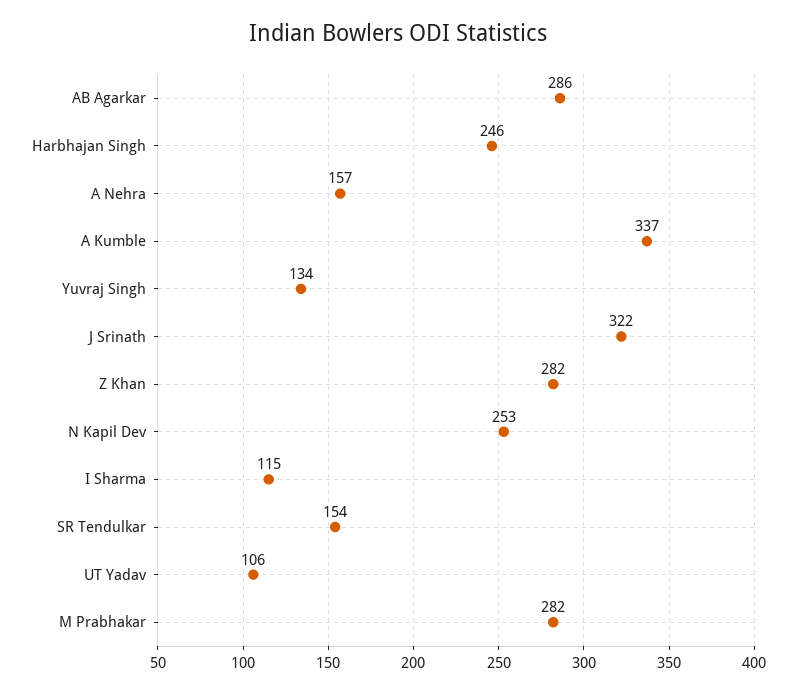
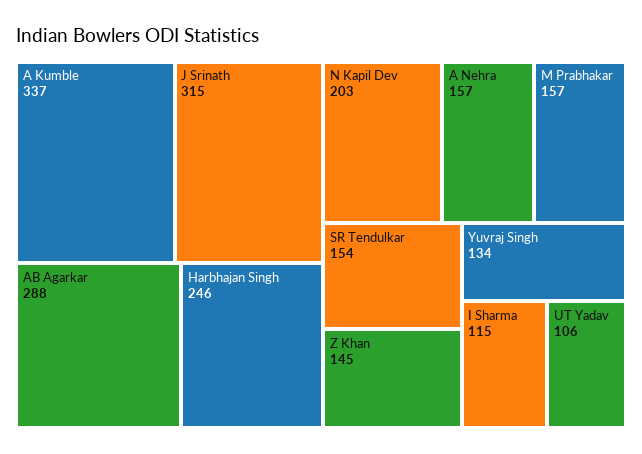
  {
-   "AB Agarkar": 286,
+   "AB Agarkar": 288,
    "Harbhajan Singh": 246,
    "A Nehra": 157,
    "A Kumble": 337,
    "Yuvraj Singh": 134,
-   "J Srinath": 322,
+   "J Srinath": 315,
-   "Z Khan": 282,
+   "Z Khan": 145,
-   "N Kapil Dev": 253,
+   "N Kapil Dev": 203,
    "I Sharma": 115,
    "SR Tendulkar": 154,
    "UT Yadav": 106,
-   "M Prabhakar": 282
+   "M Prabhakar": 157
  }

